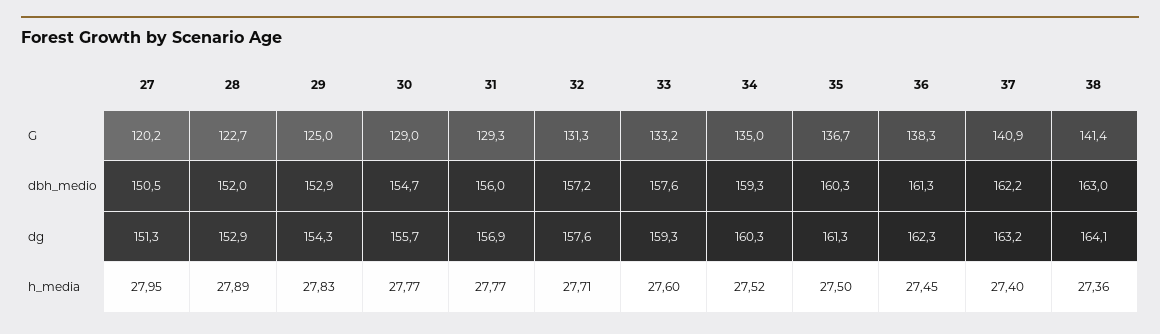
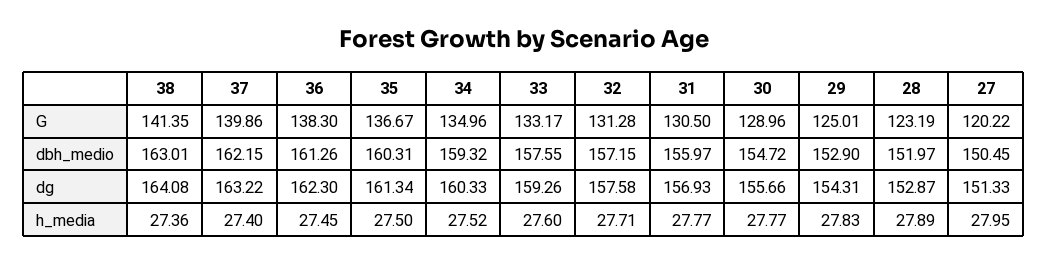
  {
    "27": {
      "G": 120.22,
      "dbh_medio": 150.45,
      "dg": 151.33,
      "h_media": 27.95
    },
    "28": {
-     "G": 122.7,
+     "G": 123.19,
      "dbh_medio": 151.97,
      "dg": 152.87,
      "h_media": 27.89
    },
    "29": {
      "G": 125.01,
      "dbh_medio": 152.9,
      "dg": 154.31,
      "h_media": 27.83
    },
    "30": {
      "G": 128.96,
      "dbh_medio": 154.72,
      "dg": 155.66,
      "h_media": 27.77
    },
    "31": {
-     "G": 129.3,
+     "G": 130.5,
      "dbh_medio": 155.97,
      "dg": 156.93,
      "h_media": 27.77
    },
    "32": {
      "G": 131.28,
      "dbh_medio": 157.15,
      "dg": 157.58,
      "h_media": 27.71
    },
    "33": {
      "G": 133.17,
      "dbh_medio": 157.55,
      "dg": 159.26,
      "h_media": 27.6
    },
    "34": {
      "G": 134.96,
      "dbh_medio": 159.32,
      "dg": 160.33,
      "h_media": 27.52
    },
    "35": {
      "G": 136.67,
      "dbh_medio": 160.31,
      "dg": 161.34,
      "h_media": 27.5
    },
    "36": {
      "G": 138.3,
      "dbh_medio": 161.26,
      "dg": 162.3,
      "h_media": 27.45
    },
    "37": {
-     "G": 140.9,
+     "G": 139.86,
      "dbh_medio": 162.15,
      "dg": 163.22,
      "h_media": 27.4
    },
    "38": {
      "G": 141.35,
      "dbh_medio": 163.01,
      "dg": 164.08,
      "h_media": 27.36
    }
  }

